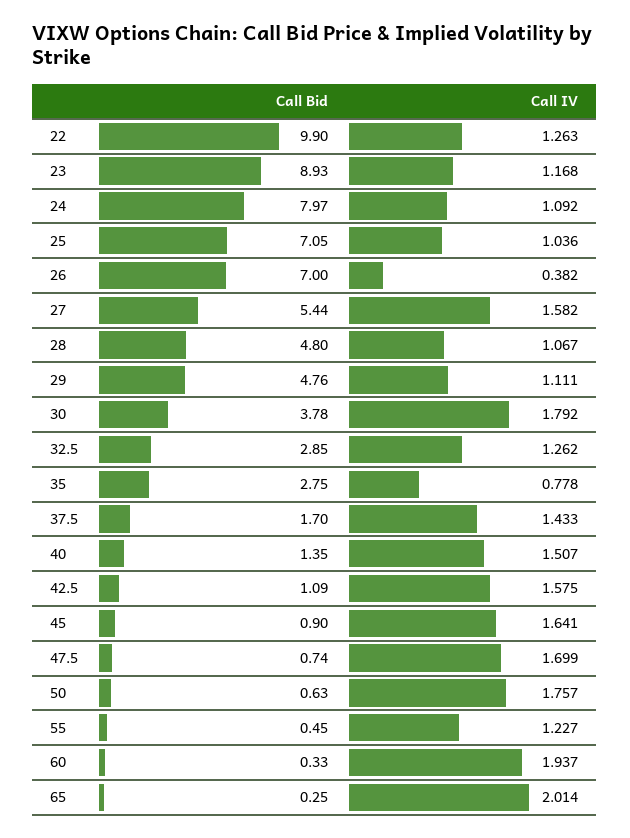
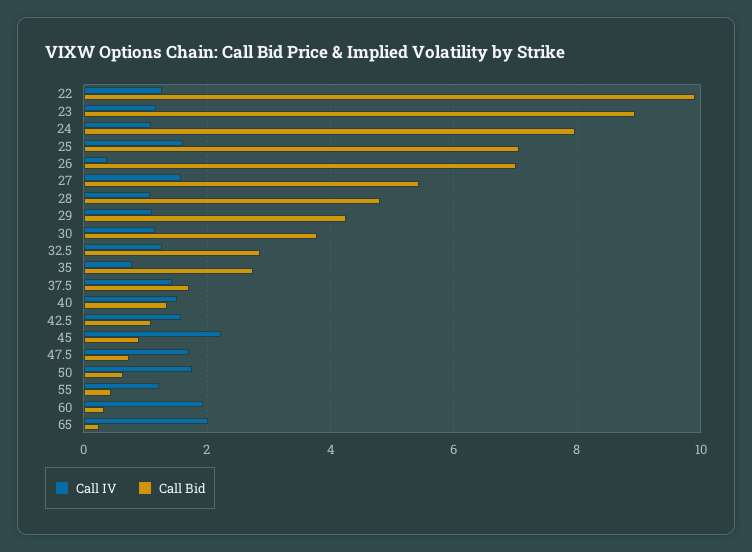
  {
    "Call Bid": {
      "22": 9.9,
      "23": 8.93,
      "24": 7.97,
      "25": 7.05,
      "26": 7,
      "27": 5.44,
      "28": 4.8,
-     "29": 4.76,
+     "29": 4.2,
      "30": 3.78,
      "32.5": 2.85,
      "35": 2.75,
      "37.5": 1.7,
      "40": 1.35,
      "42.5": 1.09,
      "45": 0.9,
      "47.5": 0.74,
      "50": 0.63,
      "55": 0.45,
      "60": 0.33,
      "65": 0.25
    },
    "Call IV": {
      "22": 1.263,
      "23": 1.168,
      "24": 1.092,
-     "25": 1.036,
+     "25": 1.6,
      "26": 0.382,
      "27": 1.582,
      "28": 1.067,
      "29": 1.111,
-     "30": 1.792,
+     "30": 1.2,
      "32.5": 1.262,
      "35": 0.778,
      "37.5": 1.433,
      "40": 1.507,
      "42.5": 1.575,
-     "45": 1.641,
+     "45": 2.2,
      "47.5": 1.699,
      "50": 1.757,
      "55": 1.227,
      "60": 1.937,
      "65": 2.014
    }
  }

